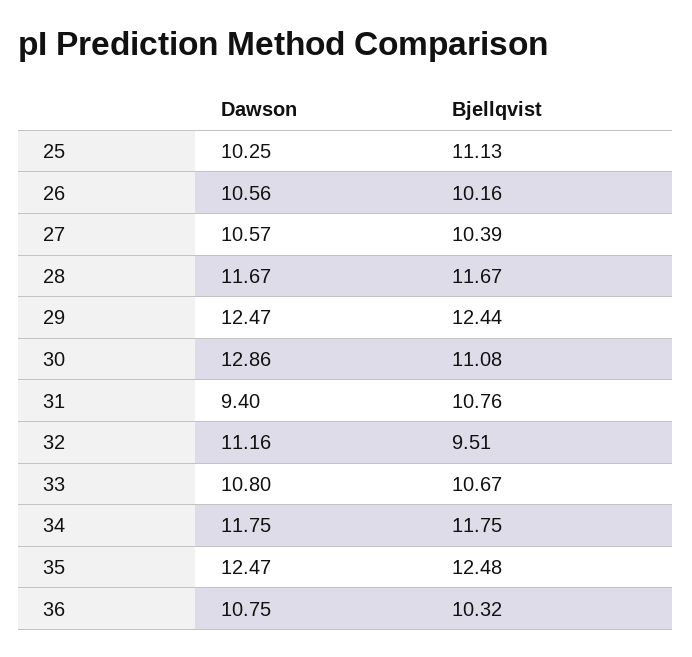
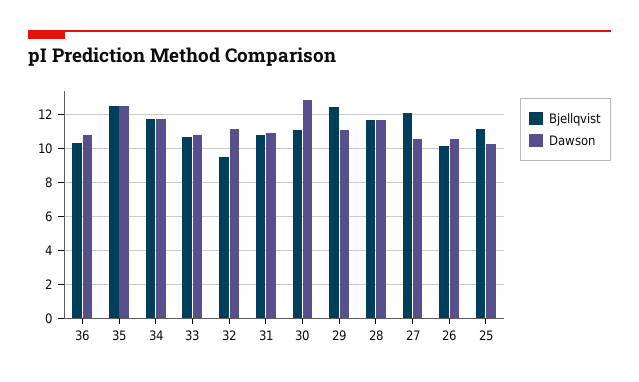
  {
    "Dawson": {
      "25": 10.25,
      "26": 10.56,
      "27": 10.57,
      "28": 11.67,
-     "29": 12.47,
+     "29": 11,
      "30": 12.86,
-     "31": 9.4,
+     "31": 11,
      "32": 11.16,
      "33": 10.8,
      "34": 11.75,
      "35": 12.47,
      "36": 10.75
    },
    "Bjellqvist": {
      "25": 11.13,
      "26": 10.16,
-     "27": 10.39,
+     "27": 12,
      "28": 11.67,
      "29": 12.44,
      "30": 11.08,
      "31": 10.76,
      "32": 9.51,
      "33": 10.67,
      "34": 11.75,
      "35": 12.48,
      "36": 10.32
    }
  }

